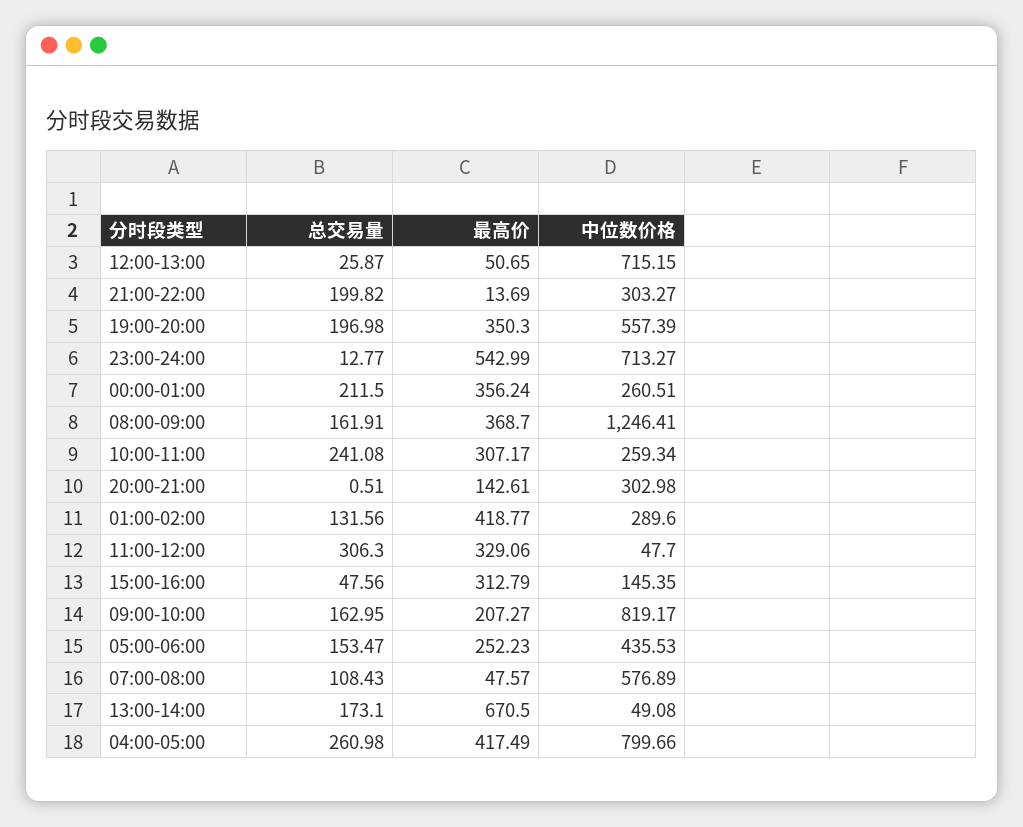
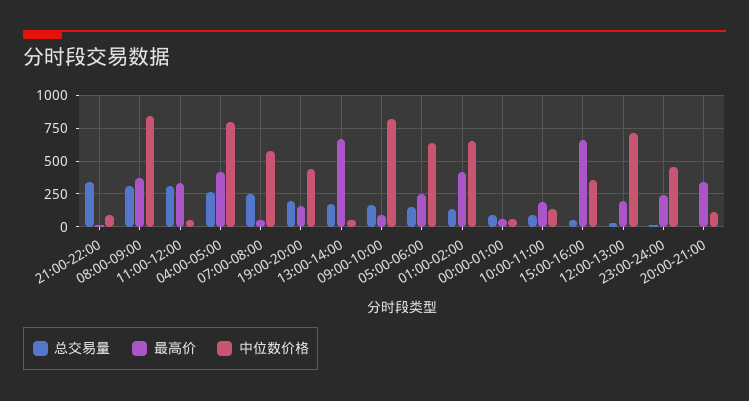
  {
    "总交易量": {
      "12:00-13:00": 25.87,
-     "21:00-22:00": 199.82,
+     "21:00-22:00": 350,
      "19:00-20:00": 196.98,
      "23:00-24:00": 12.77,
-     "00:00-01:00": 211.5,
+     "00:00-01:00": 100,
-     "08:00-09:00": 161.91,
+     "08:00-09:00": 300,
-     "10:00-11:00": 241.08,
+     "10:00-11:00": 100,
      "20:00-21:00": 0.51,
      "01:00-02:00": 131.56,
      "11:00-12:00": 306.3,
      "15:00-16:00": 47.56,
      "09:00-10:00": 162.95,
      "05:00-06:00": 153.47,
-     "07:00-08:00": 108.43,
+     "07:00-08:00": 250,
      "13:00-14:00": 173.1,
      "04:00-05:00": 260.98
    },
    "最高价": {
-     "12:00-13:00": 50.65,
+     "12:00-13:00": 200,
      "21:00-22:00": 13.69,
-     "19:00-20:00": 350.3,
+     "19:00-20:00": 150,
-     "23:00-24:00": 542.99,
+     "23:00-24:00": 250,
-     "00:00-01:00": 356.24,
+     "00:00-01:00": 50,
      "08:00-09:00": 368.7,
-     "10:00-11:00": 307.17,
+     "10:00-11:00": 200,
-     "20:00-21:00": 142.61,
+     "20:00-21:00": 350,
      "01:00-02:00": 418.77,
      "11:00-12:00": 329.06,
-     "15:00-16:00": 312.79,
+     "15:00-16:00": 650,
-     "09:00-10:00": 207.27,
+     "09:00-10:00": 100,
      "05:00-06:00": 252.23,
      "07:00-08:00": 47.57,
      "13:00-14:00": 670.5,
      "04:00-05:00": 417.49
    },
    "中位数价格": {
      "12:00-13:00": 715.15,
-     "21:00-22:00": 303.27,
+     "21:00-22:00": 100,
-     "19:00-20:00": 557.39,
+     "19:00-20:00": 450,
-     "23:00-24:00": 713.27,
+     "23:00-24:00": 450,
-     "00:00-01:00": 260.51,
+     "00:00-01:00": 50,
-     "08:00-09:00": 1246.41,
+     "08:00-09:00": 850,
-     "10:00-11:00": 259.34,
+     "10:00-11:00": 150,
-     "20:00-21:00": 302.98,
+     "20:00-21:00": 100,
-     "01:00-02:00": 289.6,
+     "01:00-02:00": 650,
      "11:00-12:00": 47.7,
-     "15:00-16:00": 145.35,
+     "15:00-16:00": 350,
      "09:00-10:00": 819.17,
-     "05:00-06:00": 435.53,
+     "05:00-06:00": 650,
      "07:00-08:00": 576.89,
      "13:00-14:00": 49.08,
      "04:00-05:00": 799.66
    }
  }

